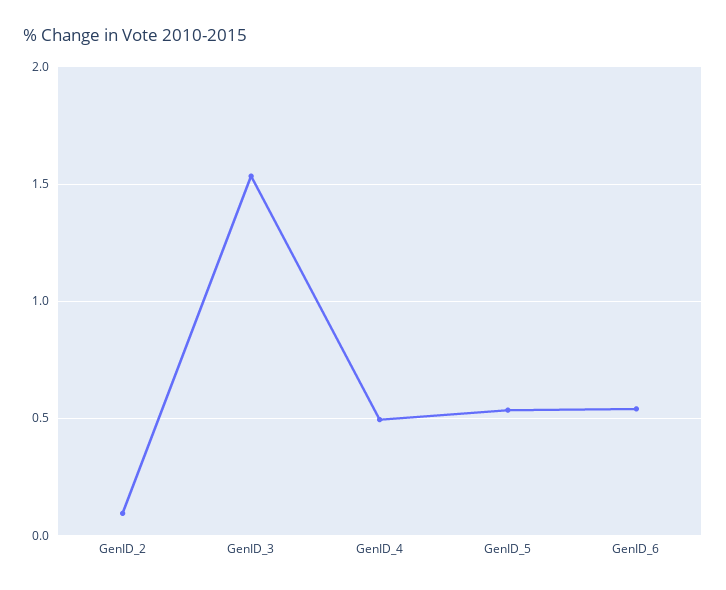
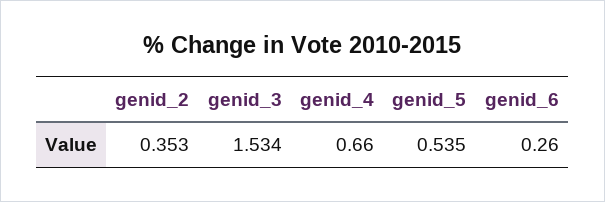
  {
-   "GenID_2": 0.1,
+   "GenID_2": 0.353,
    "GenID_3": 1.534,
-   "GenID_4": 0.5,
+   "GenID_4": 0.66,
    "GenID_5": 0.535,
-   "GenID_6": 0.55
+   "GenID_6": 0.26
  }

